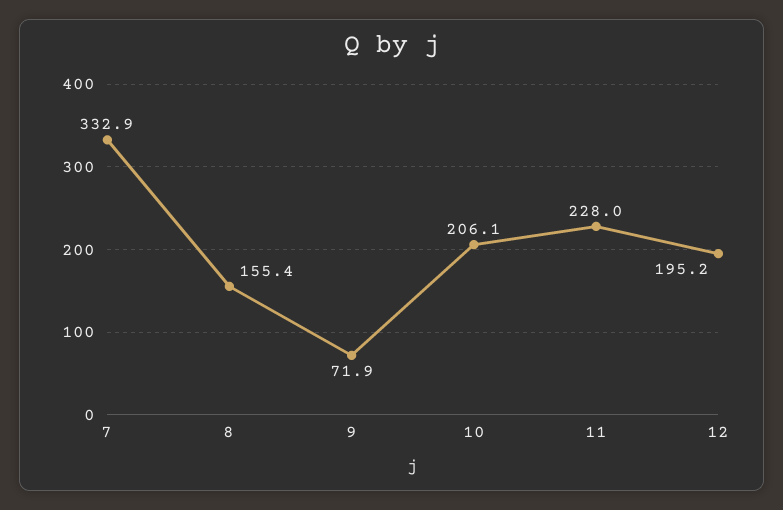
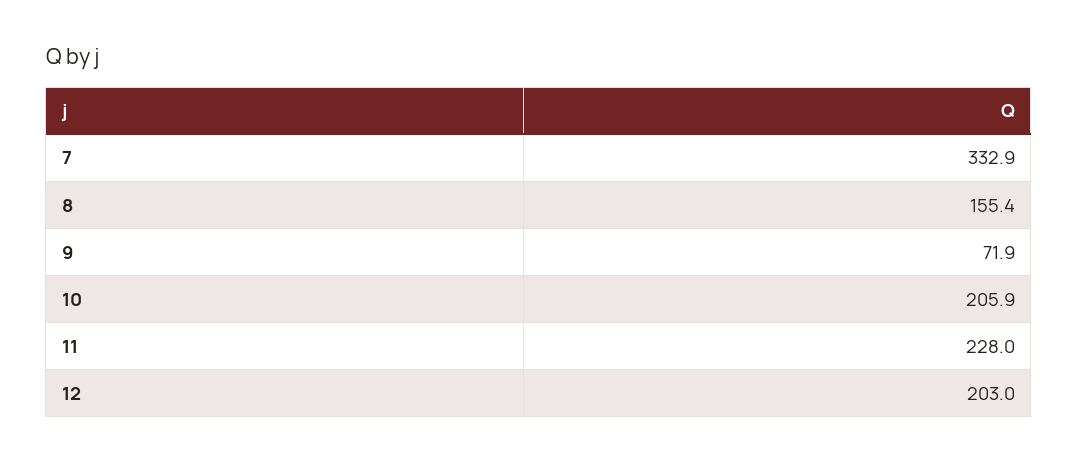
  {
    "7": 332.9,
    "8": 155.4,
    "9": 71.9,
-   "10": 206.1,
+   "10": 205.9,
    "11": 228,
-   "12": 195.2
+   "12": 203
  }

